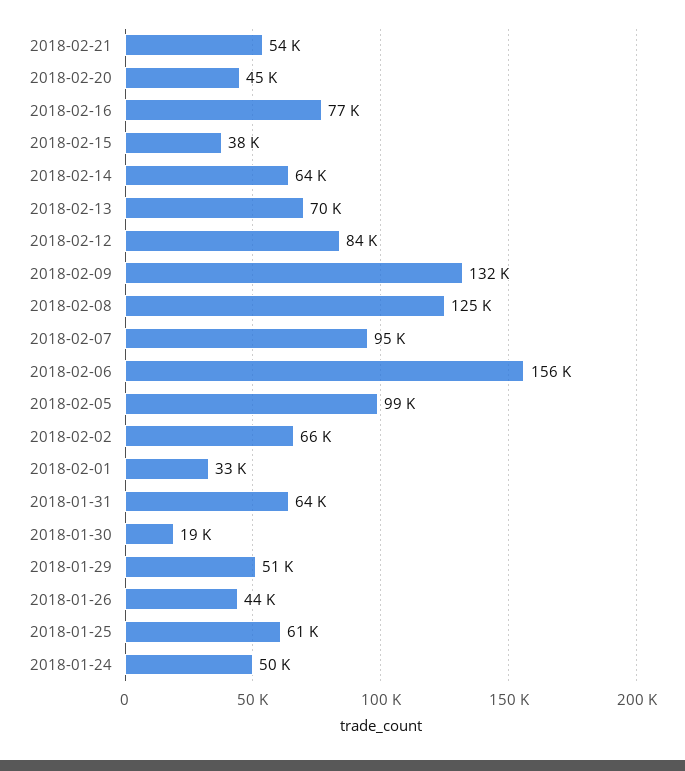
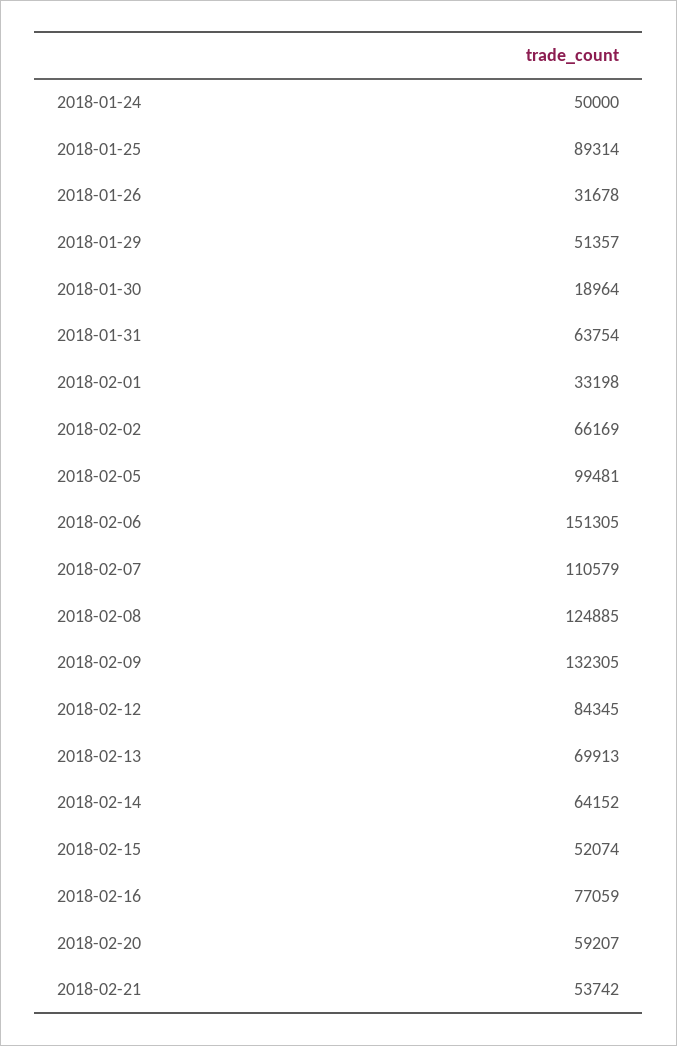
  {
    "2018-02-21": 53742,
-   "2018-02-20": 45000,
+   "2018-02-20": 59207,
    "2018-02-16": 77059,
-   "2018-02-15": 38000,
+   "2018-02-15": 52074,
    "2018-02-14": 64152,
    "2018-02-13": 69913,
    "2018-02-12": 84345,
    "2018-02-09": 132305,
    "2018-02-08": 124885,
-   "2018-02-07": 95000,
+   "2018-02-07": 110579,
-   "2018-02-06": 156000,
+   "2018-02-06": 151305,
    "2018-02-05": 99481,
    "2018-02-02": 66169,
    "2018-02-01": 33198,
    "2018-01-31": 63754,
    "2018-01-30": 18964,
    "2018-01-29": 51357,
-   "2018-01-26": 44000,
+   "2018-01-26": 31678,
-   "2018-01-25": 61000,
+   "2018-01-25": 89314,
    "2018-01-24": 50000
  }

